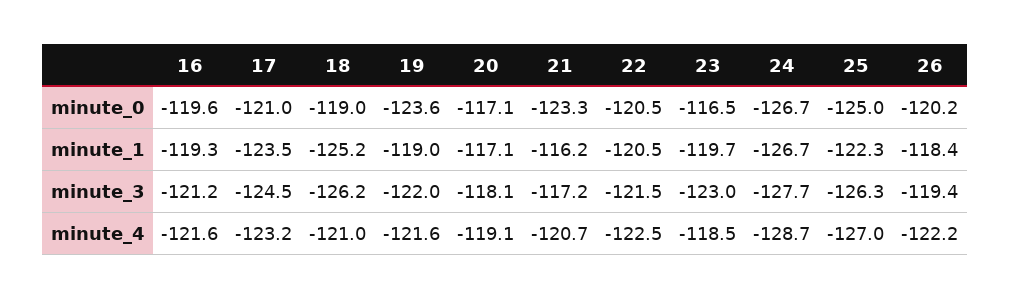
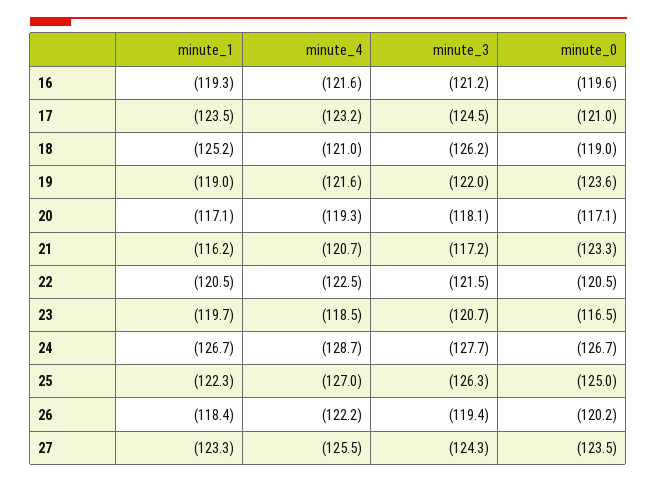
  {
    "16": {
      "minute_0": -119.6,
      "minute_1": -119.3,
      "minute_3": -121.2,
      "minute_4": -121.6
    },
    "17": {
      "minute_0": -121,
      "minute_1": -123.5,
      "minute_3": -124.5,
      "minute_4": -123.2
    },
    "18": {
      "minute_0": -119,
      "minute_1": -125.2,
      "minute_3": -126.2,
      "minute_4": -121
    },
    "19": {
      "minute_0": -123.6,
      "minute_1": -119,
      "minute_3": -122,
      "minute_4": -121.6
    },
    "20": {
      "minute_0": -117.1,
      "minute_1": -117.1,
      "minute_3": -118.1,
-     "minute_4": -119.1
+     "minute_4": -119.3
    },
    "21": {
      "minute_0": -123.3,
      "minute_1": -116.2,
      "minute_3": -117.2,
      "minute_4": -120.7
    },
    "22": {
      "minute_0": -120.5,
      "minute_1": -120.5,
      "minute_3": -121.5,
      "minute_4": -122.5
    },
    "23": {
      "minute_0": -116.5,
      "minute_1": -119.7,
-     "minute_3": -123,
+     "minute_3": -120.7,
      "minute_4": -118.5
    },
    "24": {
      "minute_0": -126.7,
      "minute_1": -126.7,
      "minute_3": -127.7,
      "minute_4": -128.7
    },
    "25": {
      "minute_0": -125,
      "minute_1": -122.3,
      "minute_3": -126.3,
      "minute_4": -127
    },
    "26": {
      "minute_0": -120.2,
      "minute_1": -118.4,
      "minute_3": -119.4,
      "minute_4": -122.2
-   }
+   },
+   "27": {
+     "minute_1": -123.3,
+     "minute_4": -125.5,
+     "minute_3": -124.3,
+     "minute_0": -123.5
+   }
  }

